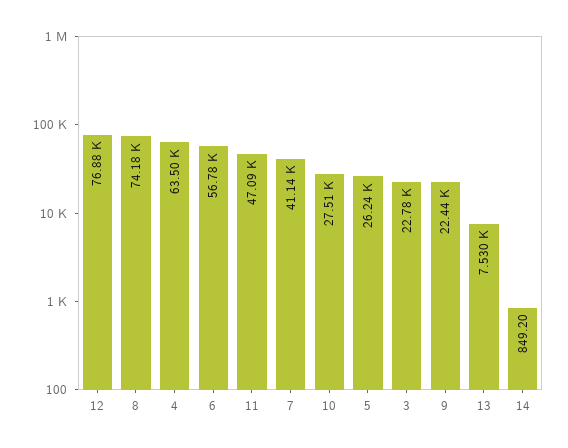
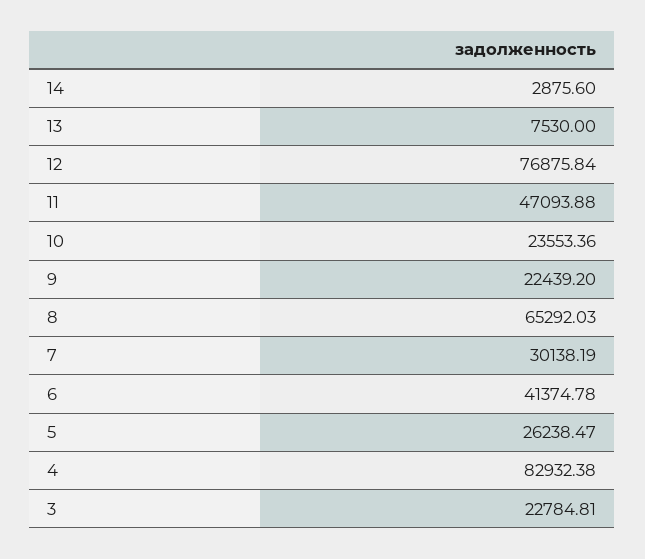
  {
    "12": 76875.84,
-   "8": 74180,
+   "8": 65292.03,
-   "4": 63500,
+   "4": 82932.38,
-   "6": 56780,
+   "6": 41374.78,
    "11": 47093.88,
-   "7": 41140,
+   "7": 30138.19,
-   "10": 27510,
+   "10": 23553.36,
    "5": 26238.47,
    "3": 22784.81,
    "9": 22439.2,
    "13": 7530,
-   "14": 849.2
+   "14": 2875.6
  }

